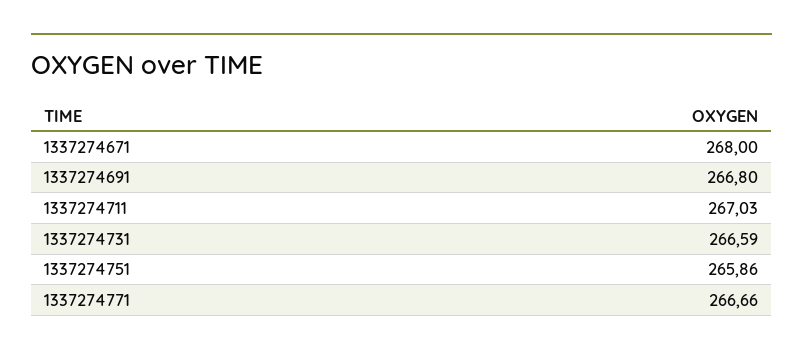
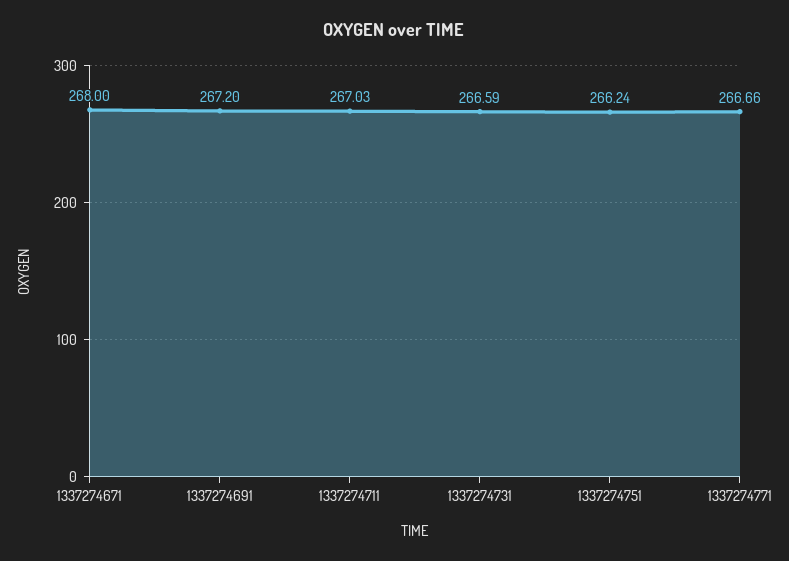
  {
    "1337274671": 268,
-   "1337274691": 266.8,
+   "1337274691": 267.2,
    "1337274711": 267.03,
    "1337274731": 266.59,
-   "1337274751": 265.86,
+   "1337274751": 266.24,
    "1337274771": 266.66
  }

